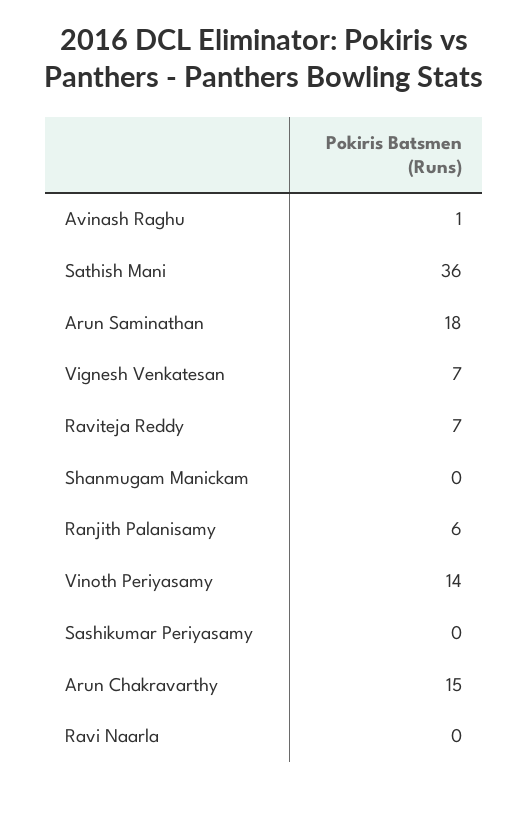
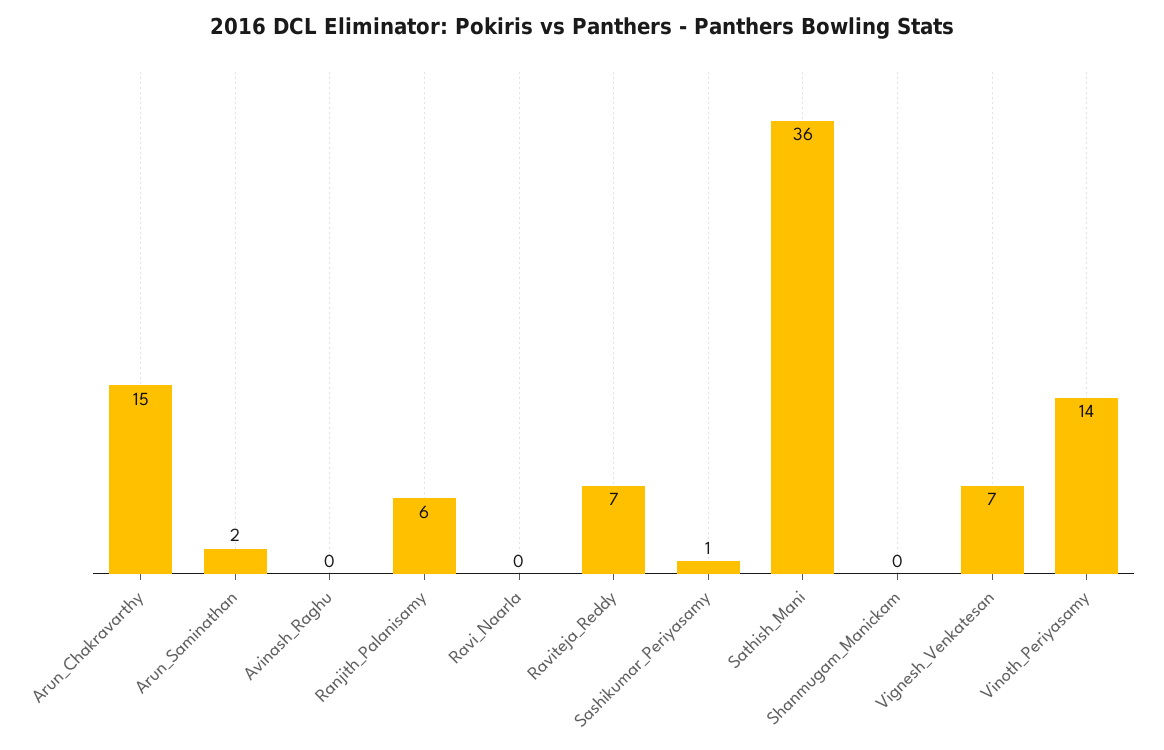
  {
-   "Avinash Raghu": 1,
+   "Avinash Raghu": 0,
    "Sathish Mani": 36,
-   "Arun Saminathan": 18,
+   "Arun Saminathan": 2,
    "Vignesh Venkatesan": 7,
    "Raviteja Reddy": 7,
    "Shanmugam Manickam": 0,
    "Ranjith Palanisamy": 6,
    "Vinoth Periyasamy": 14,
-   "Sashikumar Periyasamy": 0,
+   "Sashikumar Periyasamy": 1,
    "Arun Chakravarthy": 15,
    "Ravi Naarla": 0
  }

